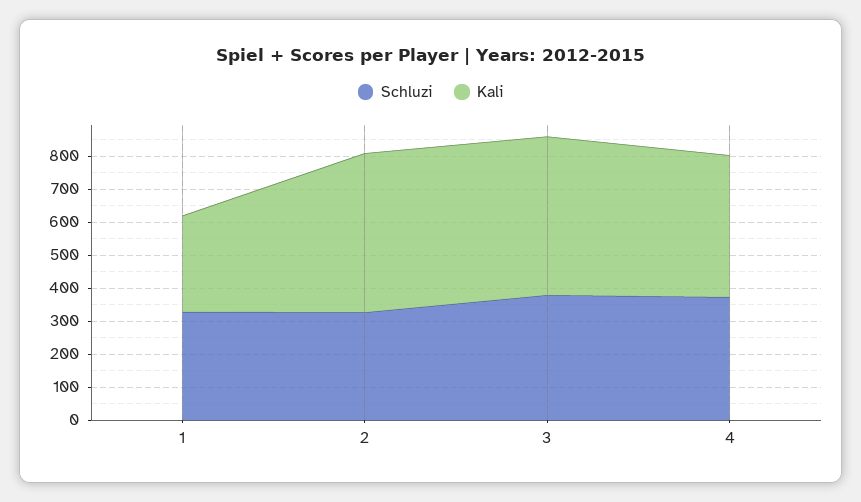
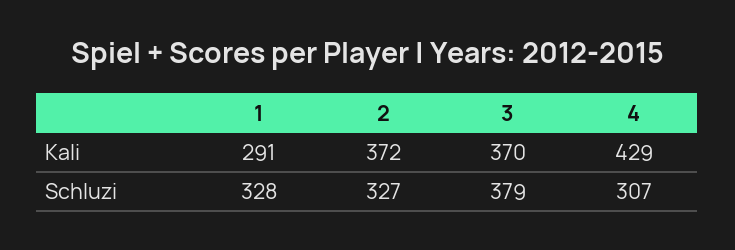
  {
    "Schluzi": {
      "1": 328,
      "2": 327,
      "3": 379,
-     "4": 375
+     "4": 307
    },
    "Kali": {
      "1": 291,
-     "2": 475,
+     "2": 372,
-     "3": 475,
+     "3": 370,
      "4": 429
    }
  }

